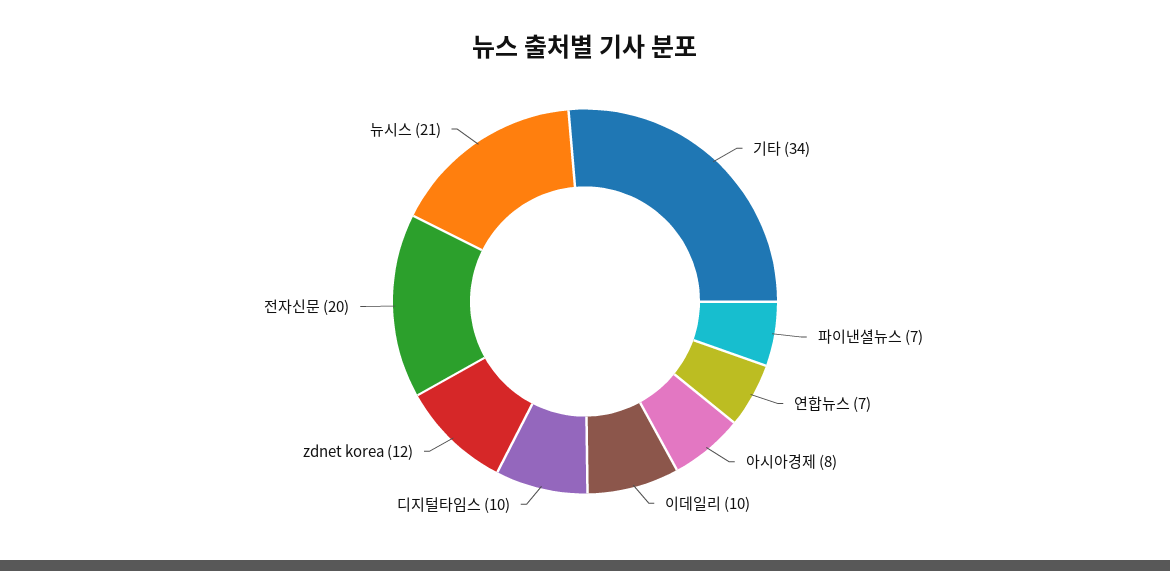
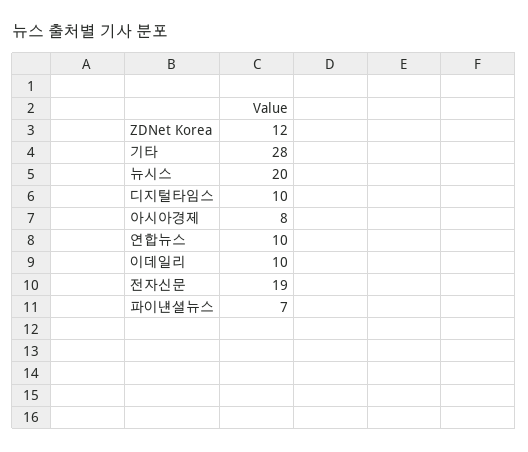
  {
-   "기타": 34,
+   "기타": 28,
    "파이낸셜뉴스": 7,
-   "연합뉴스": 7,
+   "연합뉴스": 10,
    "아시아경제": 8,
    "이데일리": 10,
    "디지털타임스": 10,
    "zdnet korea": 12,
-   "전자신문": 20,
+   "전자신문": 19,
-   "뉴시스": 21
+   "뉴시스": 20
  }

